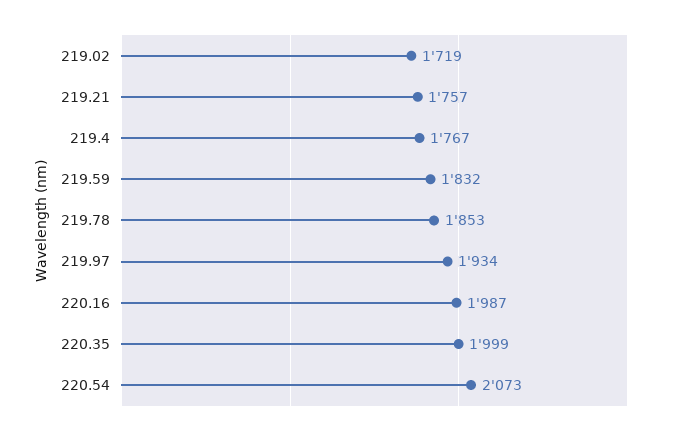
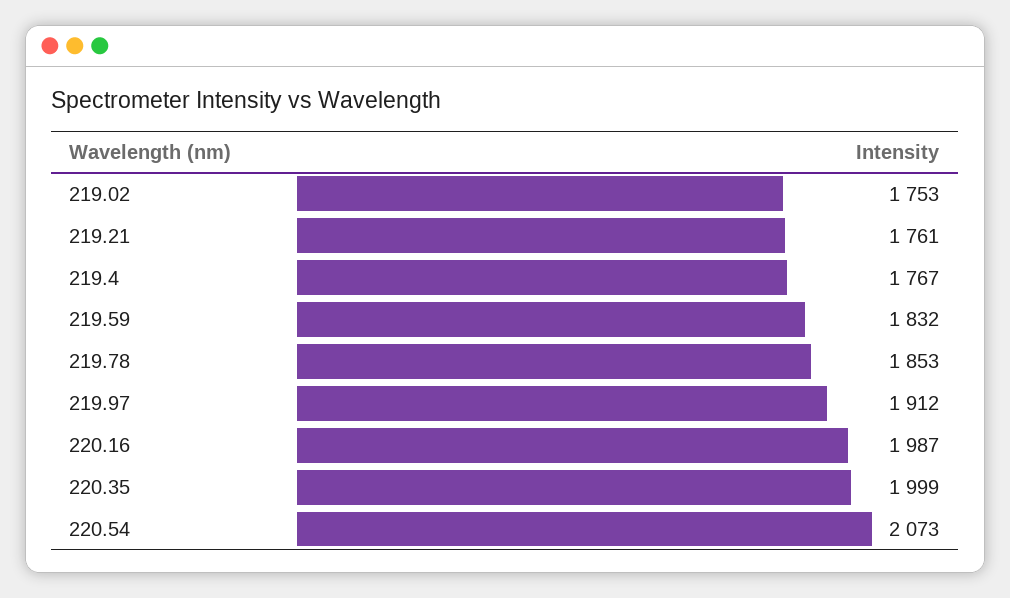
  {
-   "219.02": 1719,
+   "219.02": 1753,
-   "219.21": 1757,
+   "219.21": 1761,
    "219.4": 1767,
    "219.59": 1832,
    "219.78": 1853,
-   "219.97": 1934,
+   "219.97": 1912,
    "220.16": 1987,
    "220.35": 1999,
    "220.54": 2073
  }

